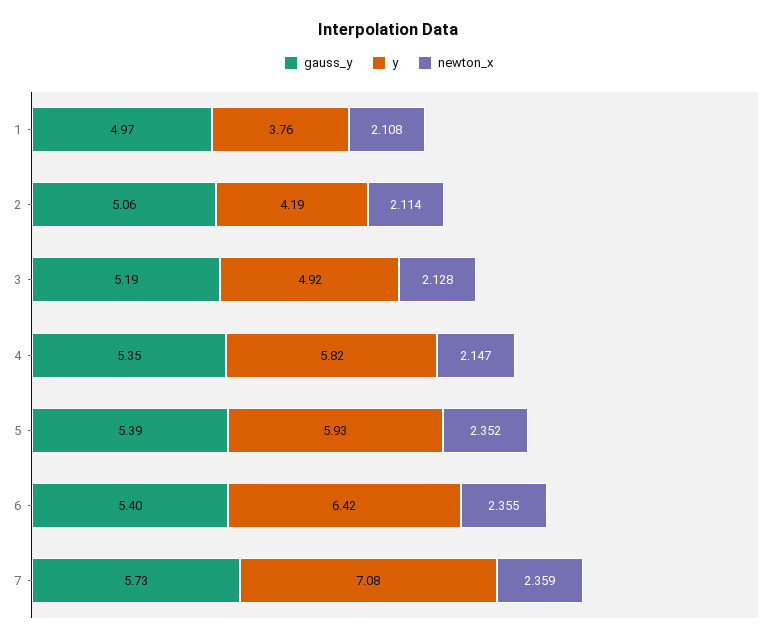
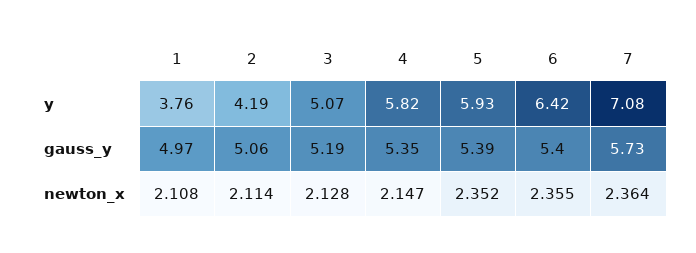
  {
    "gauss_y": {
      "1": 4.97,
      "2": 5.06,
      "3": 5.19,
      "4": 5.35,
      "5": 5.39,
      "6": 5.4,
      "7": 5.73
    },
    "y": {
      "1": 3.76,
      "2": 4.19,
-     "3": 4.92,
+     "3": 5.07,
      "4": 5.82,
      "5": 5.93,
      "6": 6.42,
      "7": 7.08
    },
    "newton_x": {
      "1": 2.108,
      "2": 2.114,
      "3": 2.128,
      "4": 2.147,
      "5": 2.352,
      "6": 2.355,
-     "7": 2.359
+     "7": 2.364
    }
  }

